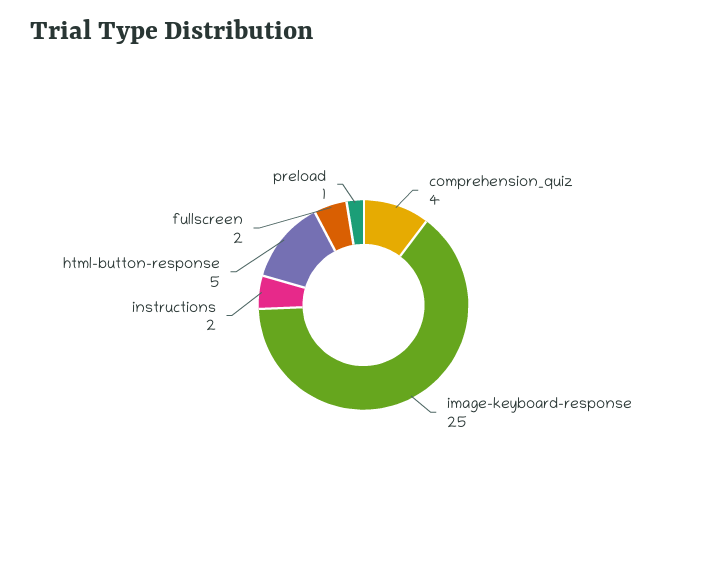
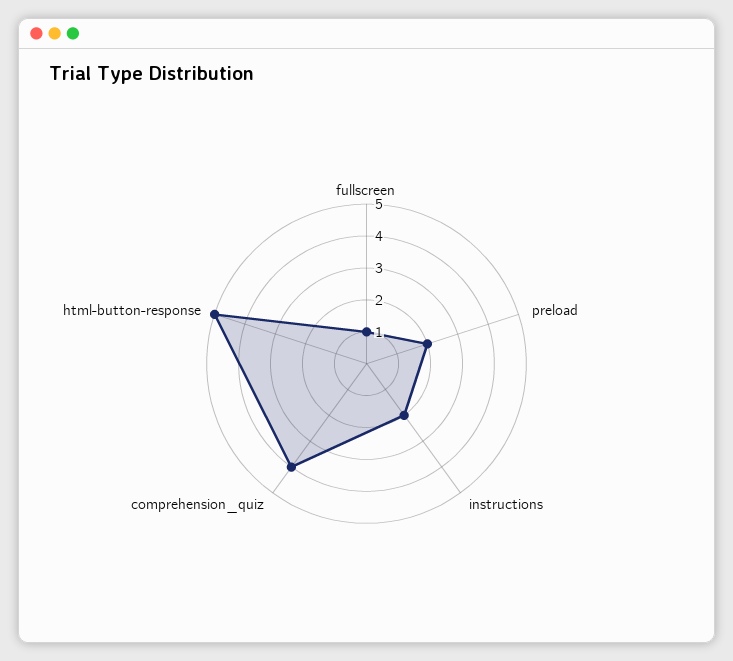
  {
    "comprehension_quiz": 4,
-   "image-keyboard-response": 25,
    "instructions": 2,
    "html-button-response": 5,
-   "fullscreen": 2,
+   "fullscreen": 1,
-   "preload": 1
+   "preload": 2
  }

